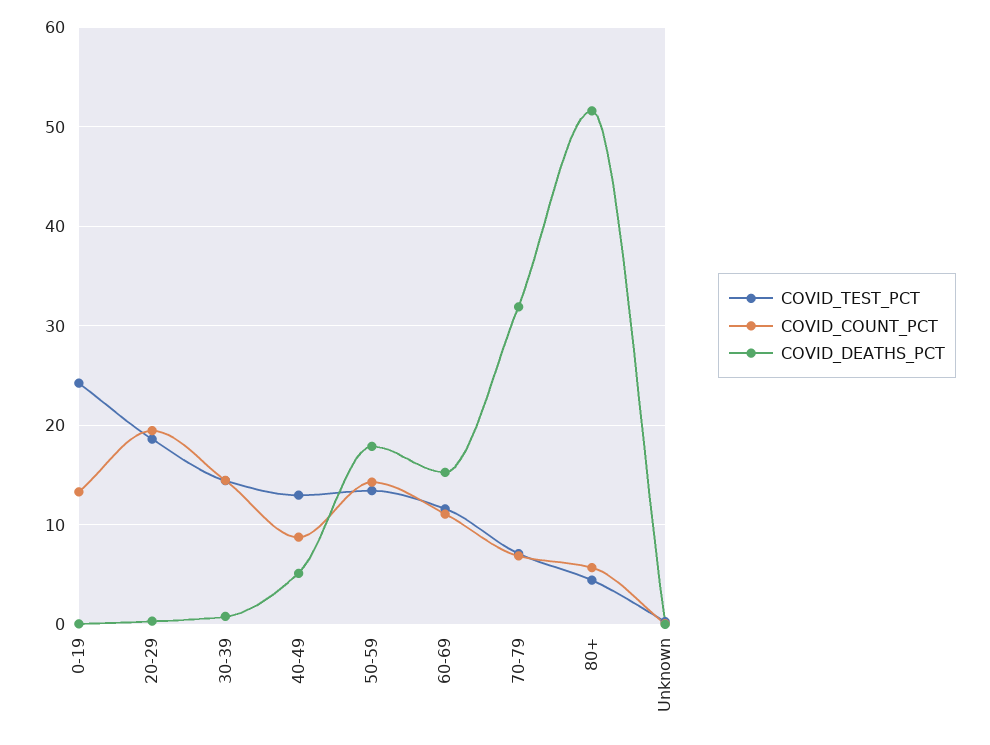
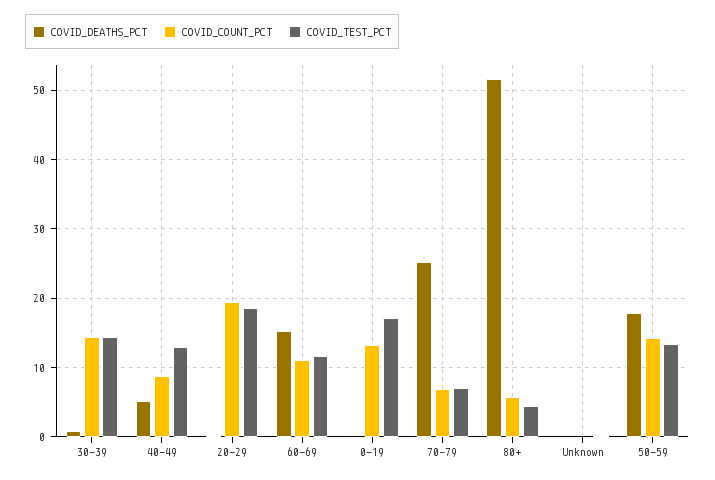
  {
    "COVID_TEST_PCT": {
-     "0-19": 24,
+     "0-19": 17,
      "20-29": 19,
      "30-39": 14,
      "40-49": 13,
      "50-59": 13,
      "60-69": 12,
      "70-79": 7,
      "80+": 4,
      "Unknown": 0
    },
    "COVID_COUNT_PCT": {
      "0-19": 13,
      "20-29": 19,
      "30-39": 14,
      "40-49": 9,
      "50-59": 14,
      "60-69": 11,
      "70-79": 7,
      "80+": 6,
      "Unknown": 0
    },
    "COVID_DEATHS_PCT": {
      "0-19": 0,
      "20-29": 0,
      "30-39": 1,
      "40-49": 5,
      "50-59": 18,
      "60-69": 15,
-     "70-79": 32,
+     "70-79": 25,
      "80+": 52,
      "Unknown": 0
    }
  }

